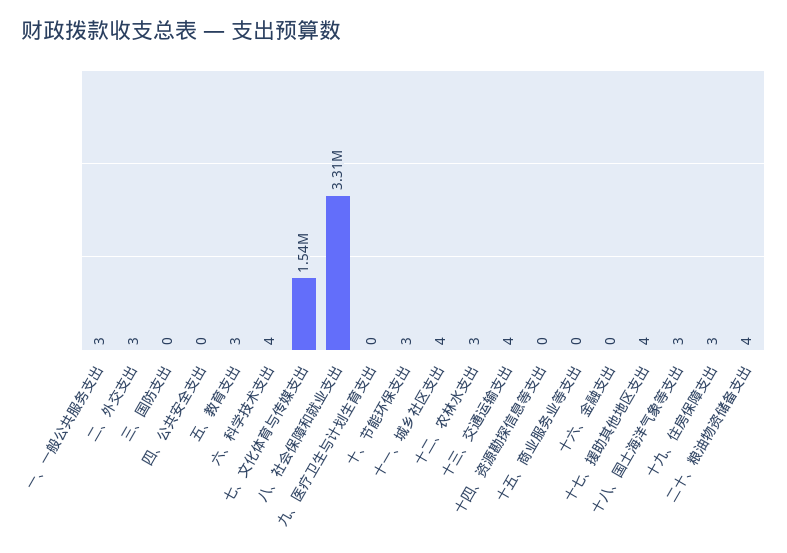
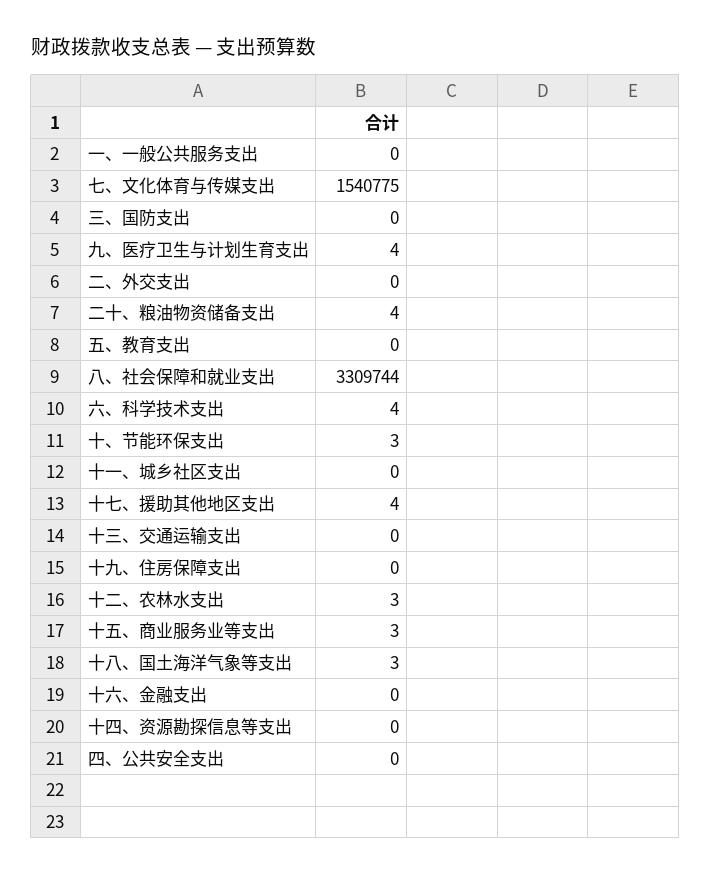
  {
-   "一、一般公共服务支出": 3,
+   "一、一般公共服务支出": 0,
-   "二、外交支出": 3,
+   "二、外交支出": 0,
    "三、国防支出": 0,
    "四、公共安全支出": 0,
-   "五、教育支出": 3,
+   "五、教育支出": 0,
    "六、科学技术支出": 4,
    "七、文化体育与传媒支出": 1540775,
    "八、社会保障和就业支出": 3309744,
-   "九、医疗卫生与计划生育支出": 0,
+   "九、医疗卫生与计划生育支出": 4,
    "十、节能环保支出": 3,
-   "十一、城乡社区支出": 4,
+   "十一、城乡社区支出": 0,
    "十二、农林水支出": 3,
-   "十三、交通运输支出": 4,
+   "十三、交通运输支出": 0,
    "十四、资源勘探信息等支出": 0,
-   "十五、商业服务业等支出": 0,
+   "十五、商业服务业等支出": 3,
    "十六、金融支出": 0,
    "十七、援助其他地区支出": 4,
    "十八、国土海洋气象等支出": 3,
-   "十九、住房保障支出": 3,
+   "十九、住房保障支出": 0,
    "二十、粮油物资储备支出": 4
  }

